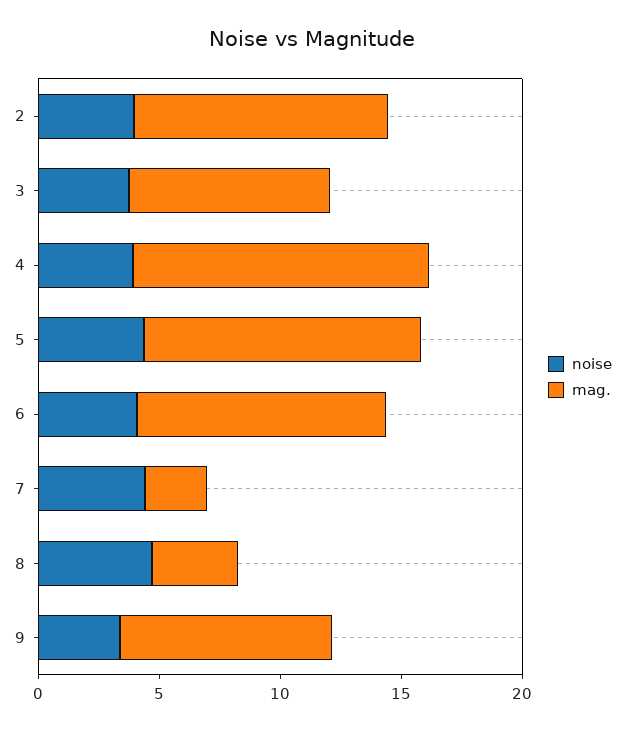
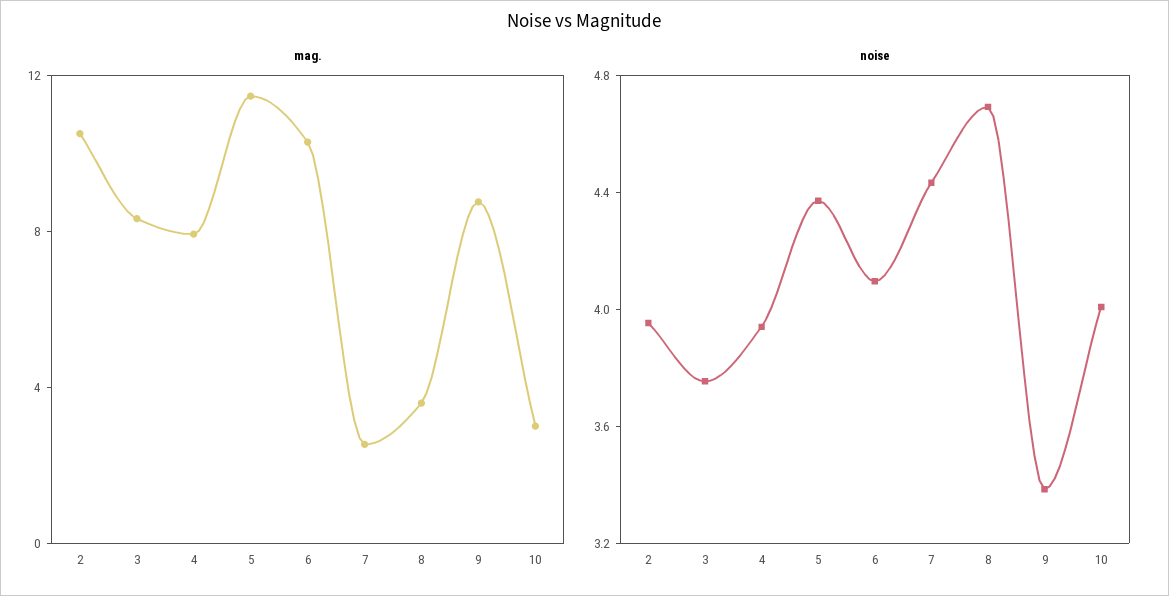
  {
    "noise": {
      "2": 4,
      "3": 3.8,
      "4": 3.9,
      "5": 4.4,
      "6": 4.1,
      "7": 4.4,
      "8": 4.7,
-     "9": 3.4
+     "9": 3.4,
+     "10": 4
    },
    "mag.": {
      "2": 11,
      "3": 8,
-     "4": 12,
+     "4": 8,
      "5": 11,
      "6": 10,
      "7": 3,
      "8": 4,
-     "9": 9
+     "9": 9,
+     "10": 3
    }
  }

